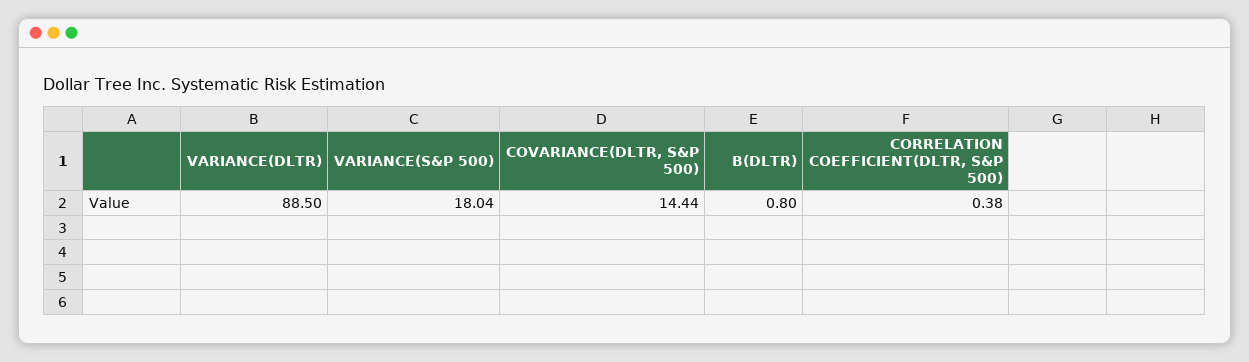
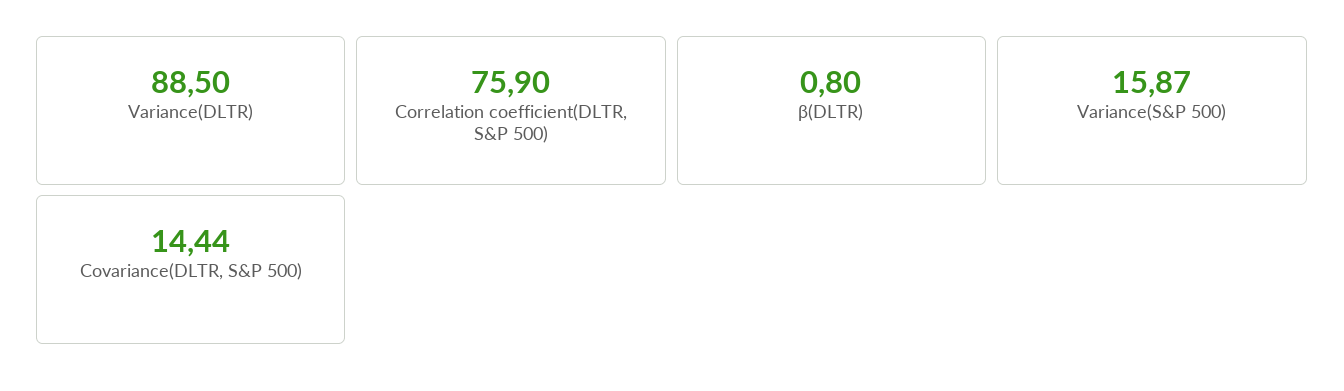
  {
    "VARIANCE(DLTR)": 88.5,
-   "VARIANCE(S&P 500)": 18.04,
+   "VARIANCE(S&P 500)": 15.87,
    "COVARIANCE(DLTR, S&P 500)": 14.44,
    "Β(DLTR)": 0.8,
-   "CORRELATION COEFFICIENT(DLTR, S&P 500)": 0.38
+   "CORRELATION COEFFICIENT(DLTR, S&P 500)": 75.9
  }

